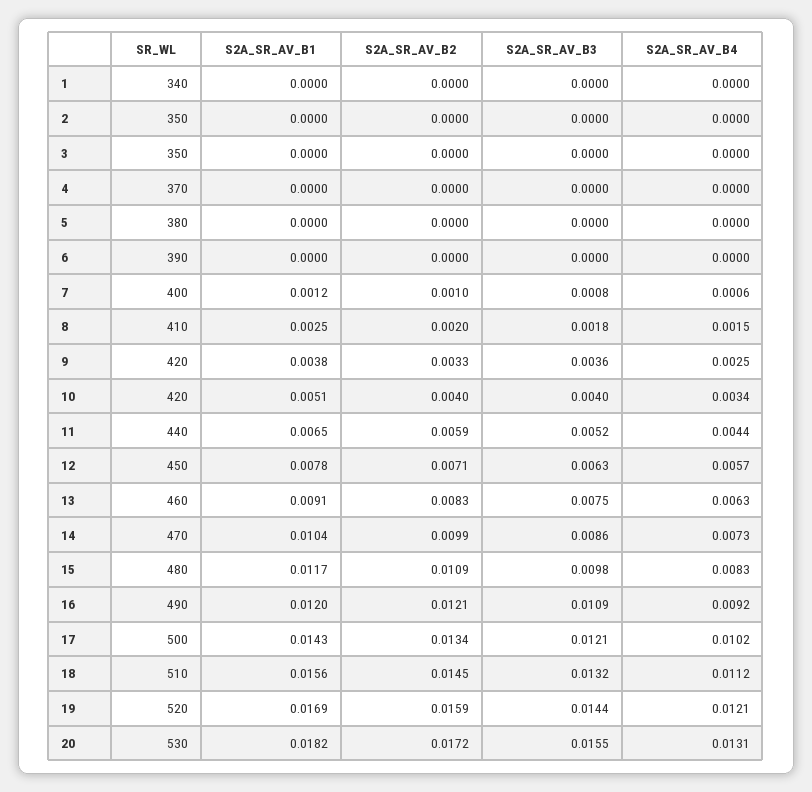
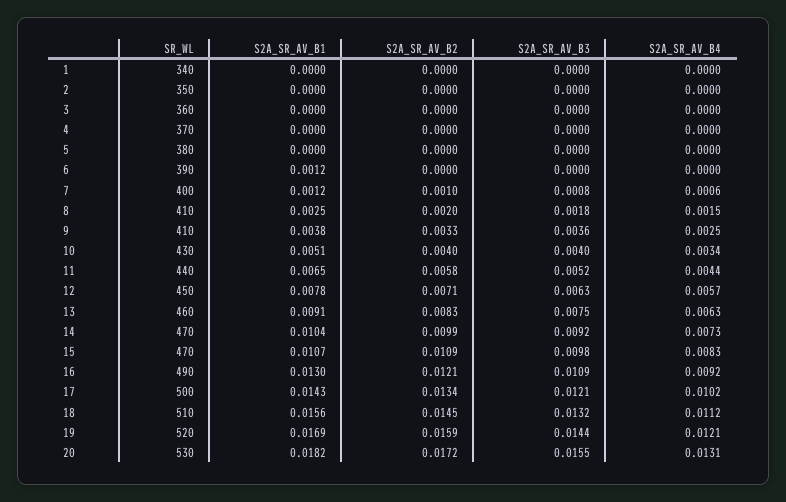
  {
    "SR_WL": {
      "1": 340,
      "2": 350,
-     "3": 350,
+     "3": 360,
      "4": 370,
      "5": 380,
      "6": 390,
      "7": 400,
      "8": 410,
-     "9": 420,
+     "9": 410,
-     "10": 420,
+     "10": 430,
      "11": 440,
      "12": 450,
      "13": 460,
      "14": 470,
-     "15": 480,
+     "15": 470,
      "16": 490,
      "17": 500,
      "18": 510,
      "19": 520,
      "20": 530
    },
    "S2A_SR_AV_B1": {
      "1": 0,
      "2": 0,
      "3": 0,
      "4": 0,
      "5": 0,
-     "6": 0,
+     "6": 0.0012,
      "7": 0.0012,
      "8": 0.0025,
      "9": 0.0038,
      "10": 0.0051,
      "11": 0.0065,
      "12": 0.0078,
      "13": 0.0091,
      "14": 0.0104,
-     "15": 0.0117,
+     "15": 0.0107,
-     "16": 0.012,
+     "16": 0.013,
      "17": 0.0143,
      "18": 0.0156,
      "19": 0.0169,
      "20": 0.0182
    },
    "S2A_SR_AV_B2": {
      "1": 0,
      "2": 0,
      "3": 0,
      "4": 0,
      "5": 0,
      "6": 0,
      "7": 0.001,
      "8": 0.002,
      "9": 0.0033,
      "10": 0.004,
-     "11": 0.0059,
+     "11": 0.0058,
      "12": 0.0071,
      "13": 0.0083,
      "14": 0.0099,
      "15": 0.0109,
      "16": 0.0121,
      "17": 0.0134,
      "18": 0.0145,
      "19": 0.0159,
      "20": 0.0172
    },
    "S2A_SR_AV_B3": {
      "1": 0,
      "2": 0,
      "3": 0,
      "4": 0,
      "5": 0,
      "6": 0,
      "7": 0.0008,
      "8": 0.0018,
      "9": 0.0036,
      "10": 0.004,
      "11": 0.0052,
      "12": 0.0063,
      "13": 0.0075,
-     "14": 0.0086,
+     "14": 0.0092,
      "15": 0.0098,
      "16": 0.0109,
      "17": 0.0121,
      "18": 0.0132,
      "19": 0.0144,
      "20": 0.0155
    },
    "S2A_SR_AV_B4": {
      "1": 0,
      "2": 0,
      "3": 0,
      "4": 0,
      "5": 0,
      "6": 0,
      "7": 0.0006,
      "8": 0.0015,
      "9": 0.0025,
      "10": 0.0034,
      "11": 0.0044,
      "12": 0.0057,
      "13": 0.0063,
      "14": 0.0073,
      "15": 0.0083,
      "16": 0.0092,
      "17": 0.0102,
      "18": 0.0112,
      "19": 0.0121,
      "20": 0.0131
    }
  }

